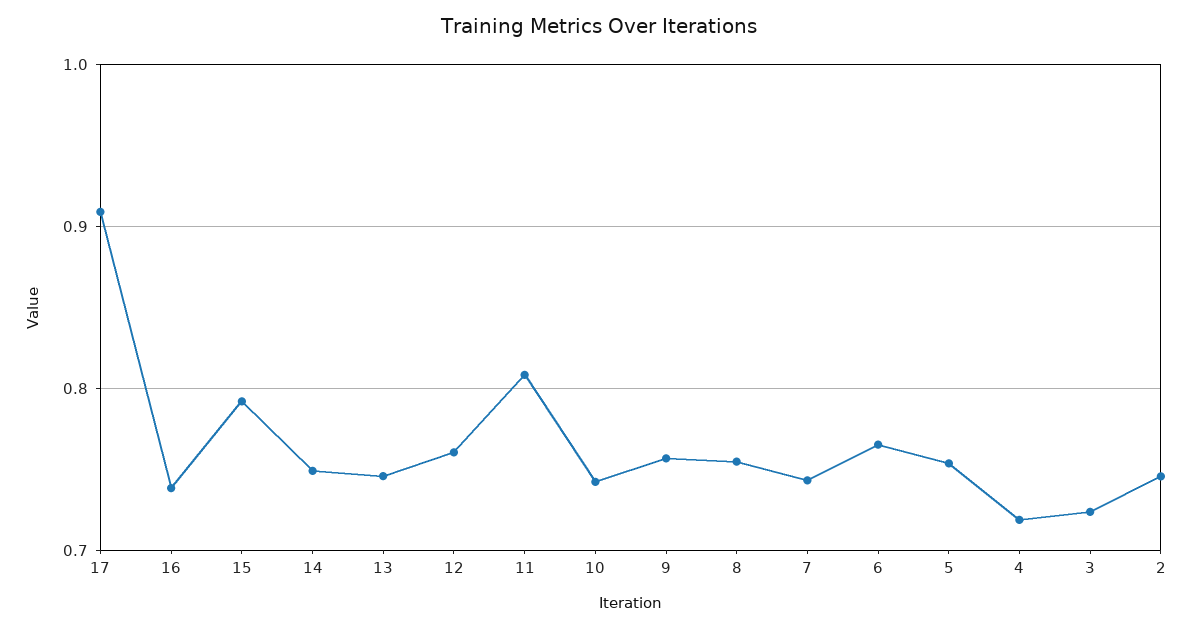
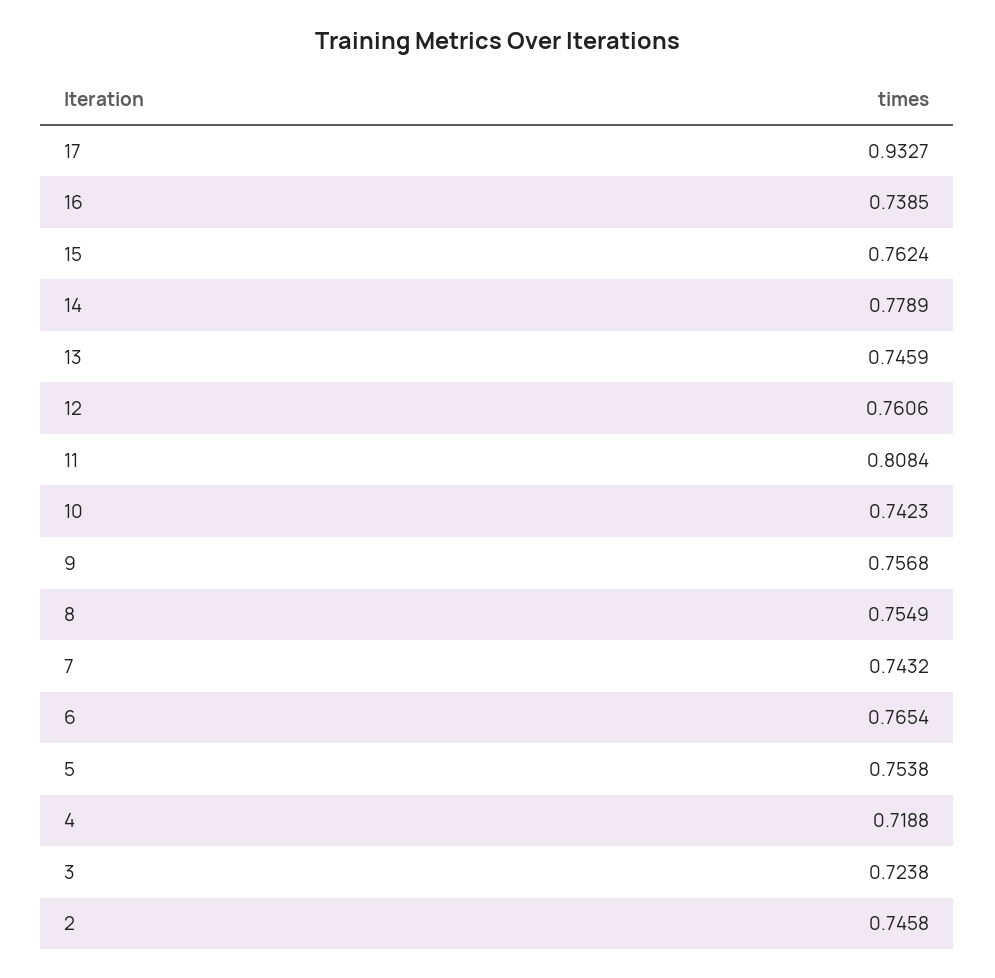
  {
-   "17": 0.91,
+   "17": 0.9327,
    "16": 0.7385,
-   "15": 0.79,
+   "15": 0.7624,
-   "14": 0.75,
+   "14": 0.7789,
    "13": 0.7459,
    "12": 0.7606,
    "11": 0.8084,
    "10": 0.7423,
    "9": 0.7568,
    "8": 0.7549,
    "7": 0.7432,
    "6": 0.7654,
    "5": 0.7538,
    "4": 0.7188,
    "3": 0.7238,
    "2": 0.7458
  }

